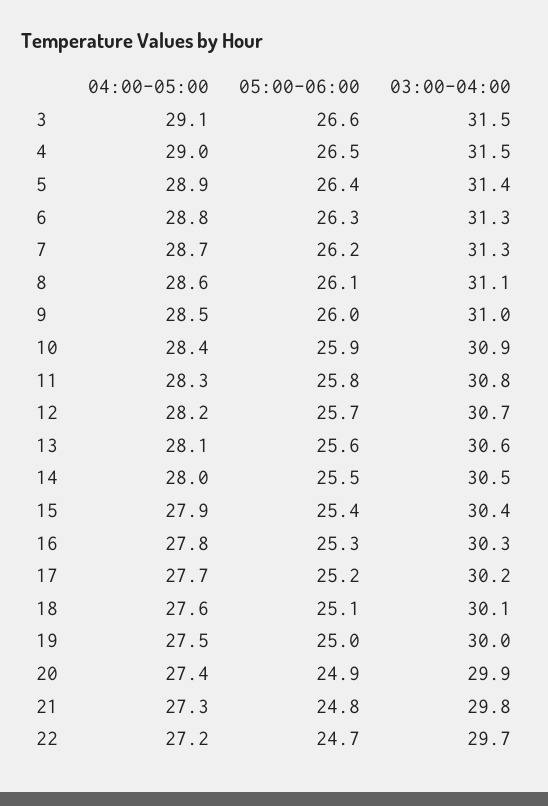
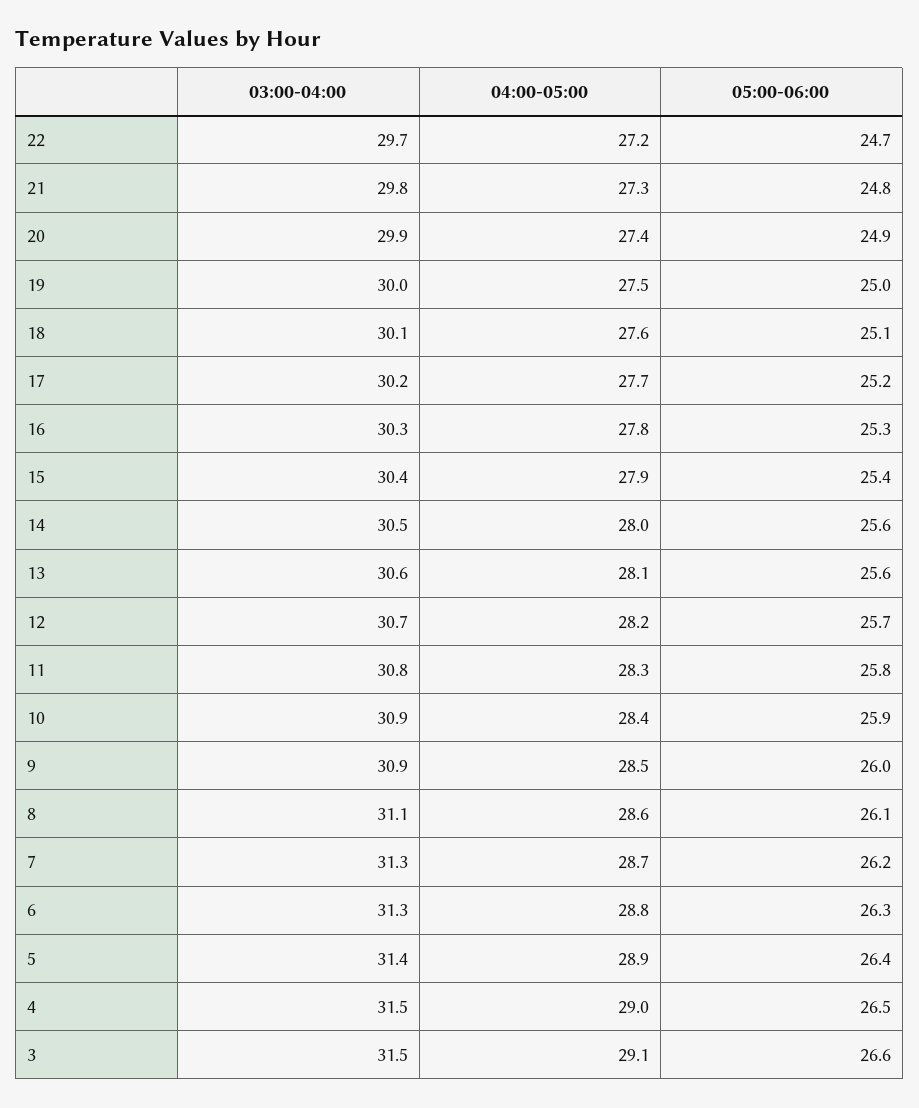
  {
    "04:00-05:00": {
      "3": 29.1,
      "4": 29,
      "5": 28.9,
      "6": 28.8,
      "7": 28.7,
      "8": 28.6,
      "9": 28.5,
      "10": 28.4,
      "11": 28.3,
      "12": 28.2,
      "13": 28.1,
      "14": 28,
      "15": 27.9,
      "16": 27.8,
      "17": 27.7,
      "18": 27.6,
      "19": 27.5,
      "20": 27.4,
      "21": 27.3,
      "22": 27.2
    },
    "05:00-06:00": {
      "3": 26.6,
      "4": 26.5,
      "5": 26.4,
      "6": 26.3,
      "7": 26.2,
      "8": 26.1,
      "9": 26,
      "10": 25.9,
      "11": 25.8,
      "12": 25.7,
      "13": 25.6,
-     "14": 25.5,
+     "14": 25.6,
      "15": 25.4,
      "16": 25.3,
      "17": 25.2,
      "18": 25.1,
      "19": 25,
      "20": 24.9,
      "21": 24.8,
      "22": 24.7
    },
    "03:00-04:00": {
      "3": 31.5,
      "4": 31.5,
      "5": 31.4,
      "6": 31.3,
      "7": 31.3,
      "8": 31.1,
-     "9": 31,
+     "9": 30.9,
      "10": 30.9,
      "11": 30.8,
      "12": 30.7,
      "13": 30.6,
      "14": 30.5,
      "15": 30.4,
      "16": 30.3,
      "17": 30.2,
      "18": 30.1,
      "19": 30,
      "20": 29.9,
      "21": 29.8,
      "22": 29.7
    }
  }

